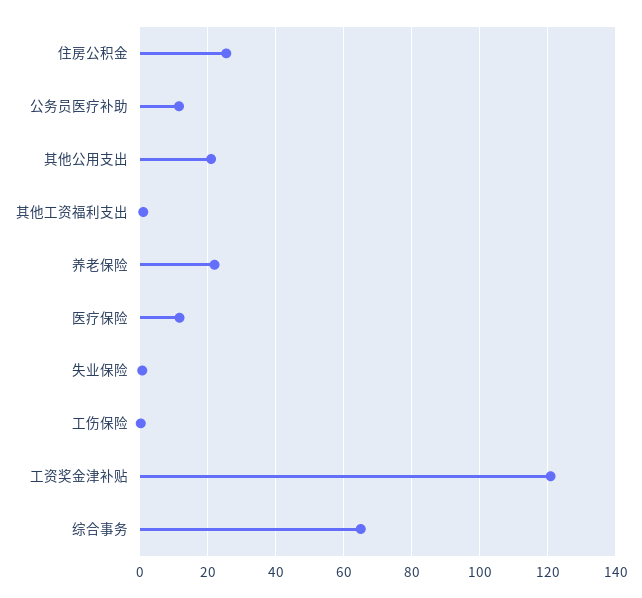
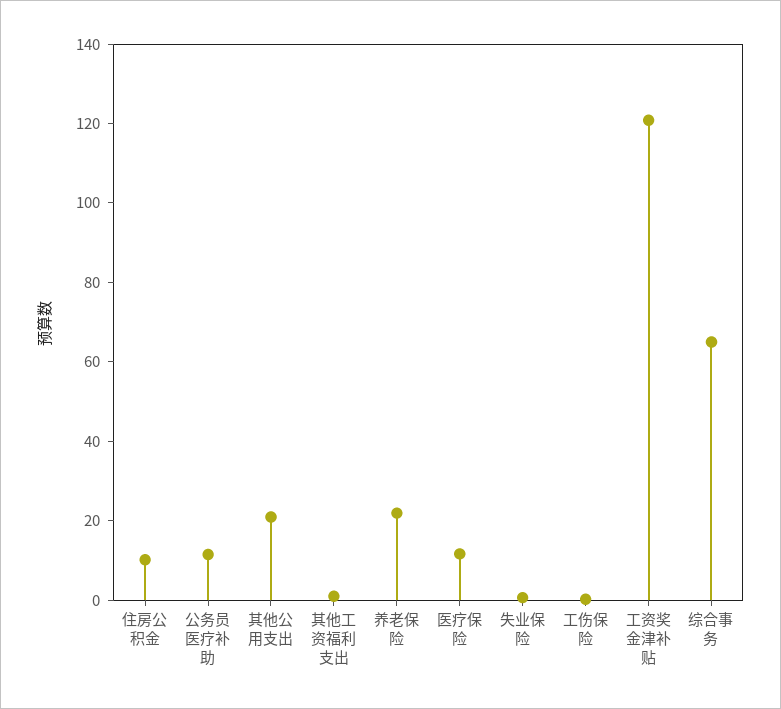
  {
-   "住房公积金": 26,
+   "住房公积金": 10,
    "公务员医疗补助": 12,
    "其他公用支出": 20,
    "其他工资福利支出": 2,
    "养老保险": 22,
    "医疗保险": 12,
    "失业保险": 0,
    "工伤保险": 0,
    "工资奖金津补贴": 120,
    "综合事务": 66
  }

